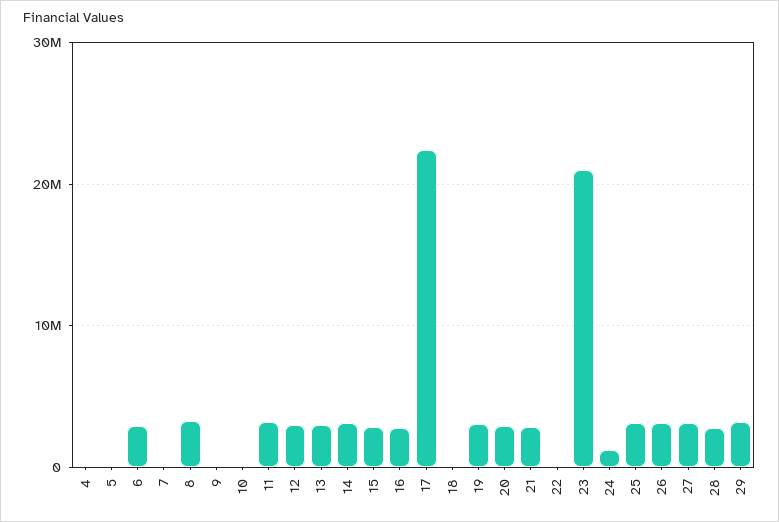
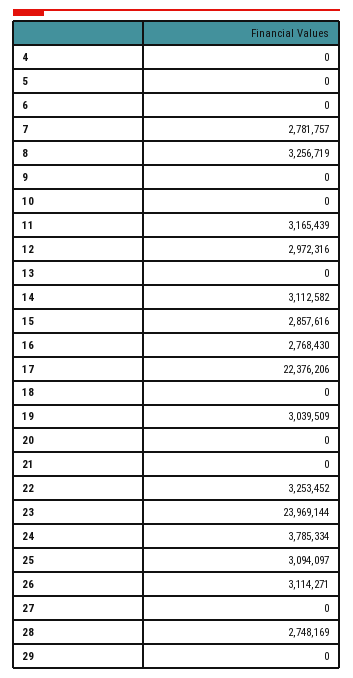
  {
    "4": 0,
    "5": 0,
-   "6": 3000000,
+   "6": 0,
-   "7": 0,
+   "7": 2781757,
    "8": 3256719,
    "9": 0,
    "10": 0,
    "11": 3165439,
    "12": 2972316,
-   "13": 3000000,
+   "13": 0,
    "14": 3112582,
    "15": 2857616,
    "16": 2768430,
    "17": 22376206,
    "18": 0,
    "19": 3039509,
-   "20": 3000000,
+   "20": 0,
-   "21": 3000000,
+   "21": 0,
-   "22": 0,
+   "22": 3253452,
-   "23": 21000000,
+   "23": 23969144,
-   "24": 1000000,
+   "24": 3785334,
    "25": 3094097,
    "26": 3114271,
-   "27": 3000000,
+   "27": 0,
    "28": 2748169,
-   "29": 3000000
+   "29": 0
  }

